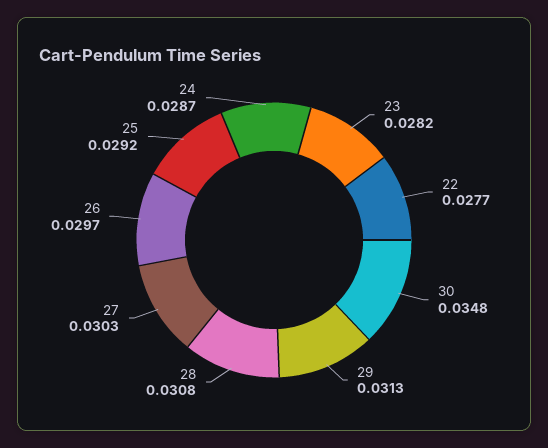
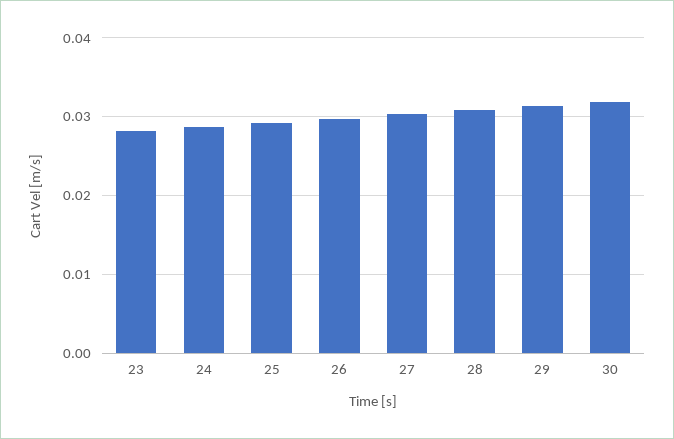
  {
    "23": 0.0282,
-   "22": 0.0277,
-   "30": 0.0348,
+   "30": 0.032,
    "29": 0.0313,
    "28": 0.0308,
    "27": 0.0303,
    "26": 0.0297,
    "25": 0.0292,
    "24": 0.0287
  }

